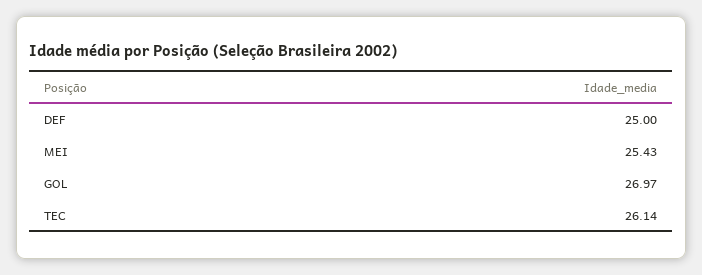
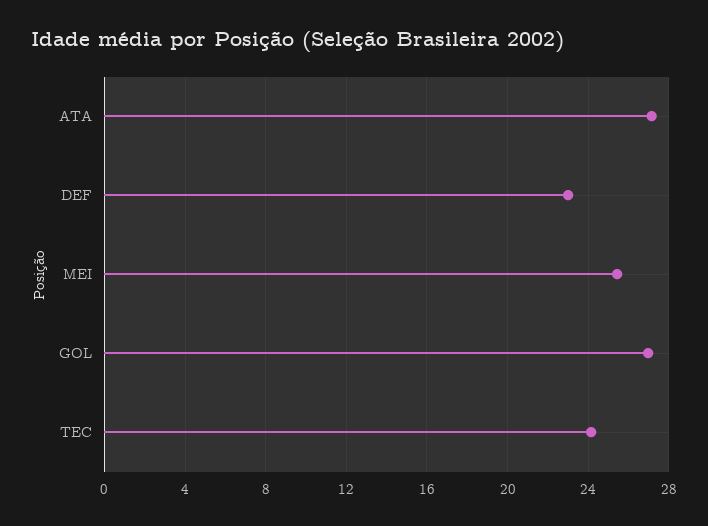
  {
-   "DEF": 25,
+   "DEF": 23,
    "MEI": 25.43,
    "GOL": 26.97,
-   "TEC": 26.14
+   "TEC": 24,
+   "ATA": 27
  }

